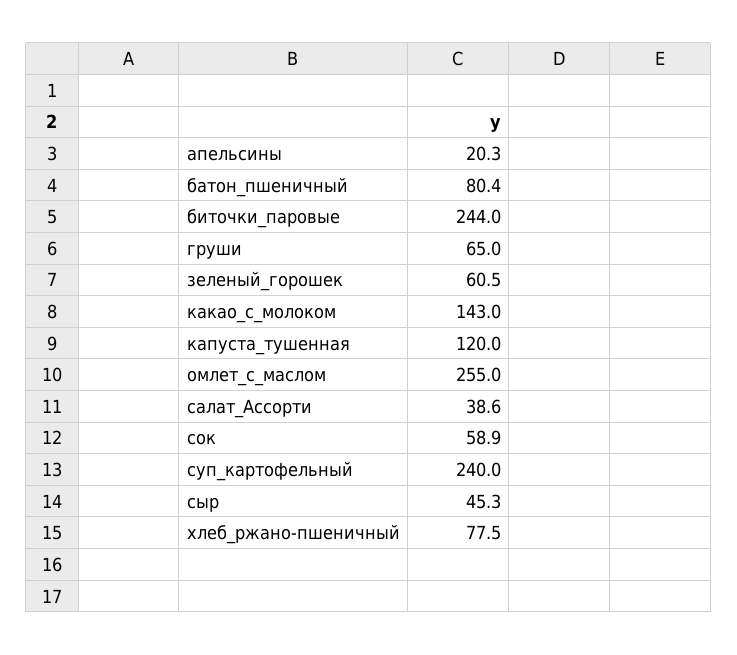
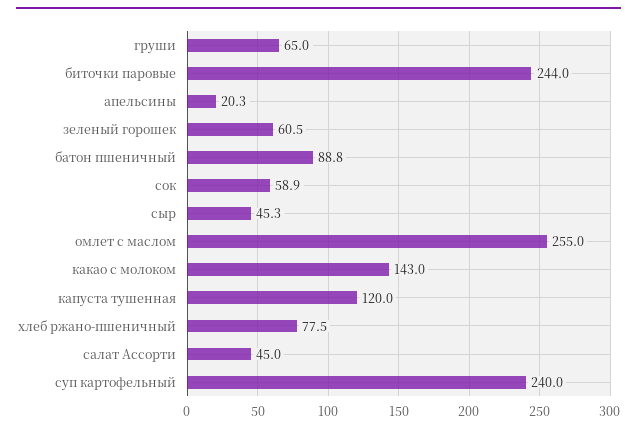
  {
    "апельсины": 20.3,
-   "батон_пшеничный": 80.4,
+   "батон_пшеничный": 88.8,
    "биточки_паровые": 244,
    "груши": 65,
    "зеленый_горошек": 60.5,
    "какао_с_молоком": 143,
    "капуста_тушенная": 120,
    "омлет_с_маслом": 255,
-   "салат_Ассорти": 38.6,
+   "салат_Ассорти": 45,
    "сок": 58.9,
    "суп_картофельный": 240,
    "сыр": 45.3,
    "хлеб_ржано-пшеничный": 77.5
  }

